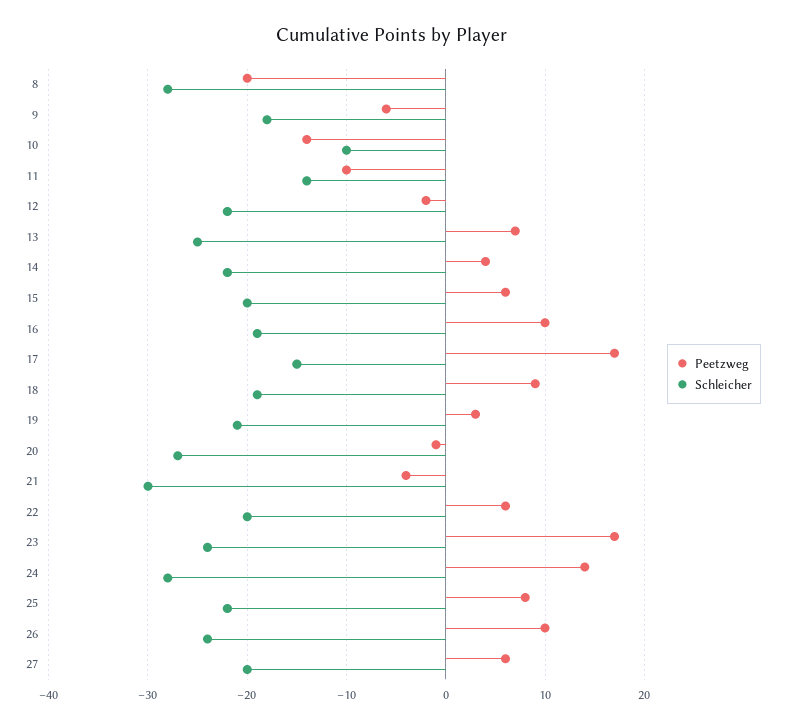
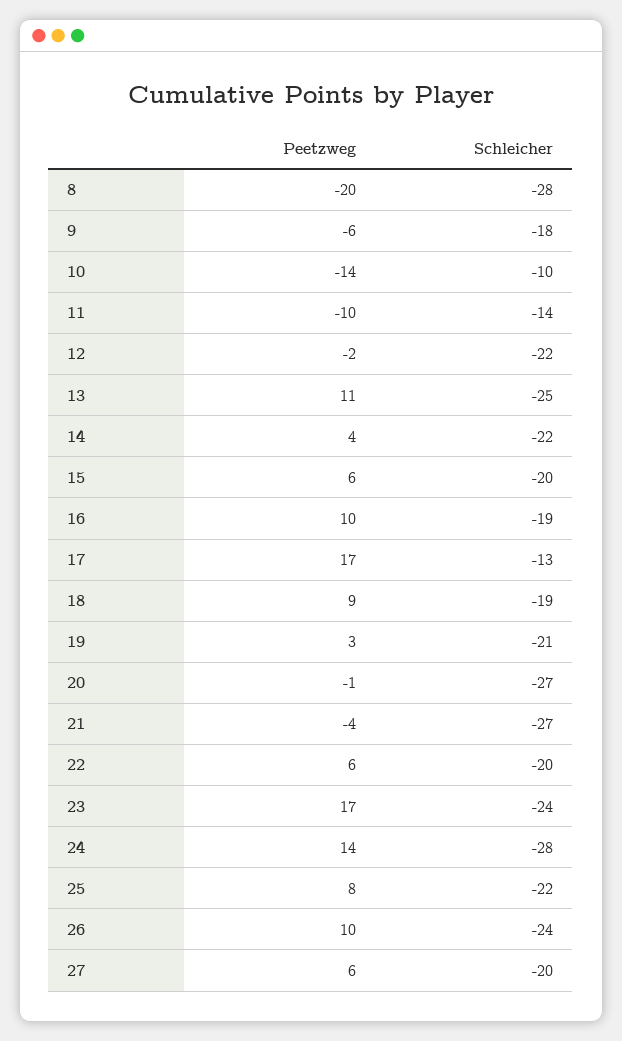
  {
    "Peetzweg": {
      "8": -20,
      "9": -6,
      "10": -14,
      "11": -10,
      "12": -2,
-     "13": 7,
+     "13": 11,
      "14": 4,
      "15": 6,
      "16": 10,
      "17": 17,
      "18": 9,
      "19": 3,
      "20": -1,
      "21": -4,
      "22": 6,
      "23": 17,
      "24": 14,
      "25": 8,
      "26": 10,
      "27": 6
    },
    "Schleicher": {
      "8": -28,
      "9": -18,
      "10": -10,
      "11": -14,
      "12": -22,
      "13": -25,
      "14": -22,
      "15": -20,
      "16": -19,
-     "17": -15,
+     "17": -13,
      "18": -19,
      "19": -21,
      "20": -27,
-     "21": -30,
+     "21": -27,
      "22": -20,
      "23": -24,
      "24": -28,
      "25": -22,
      "26": -24,
      "27": -20
    }
  }

